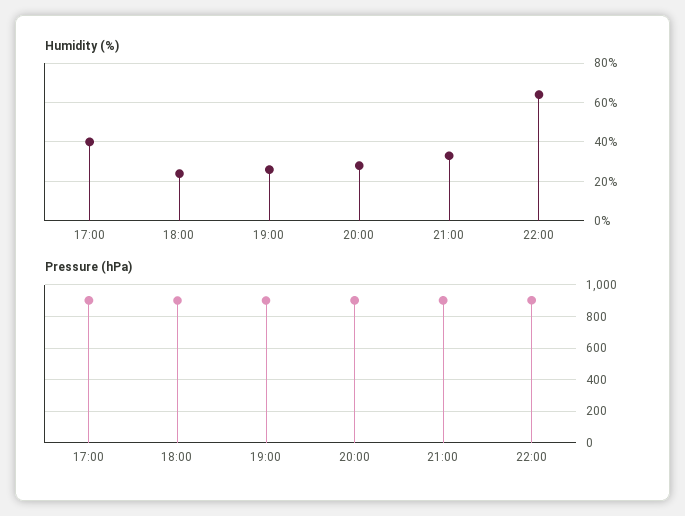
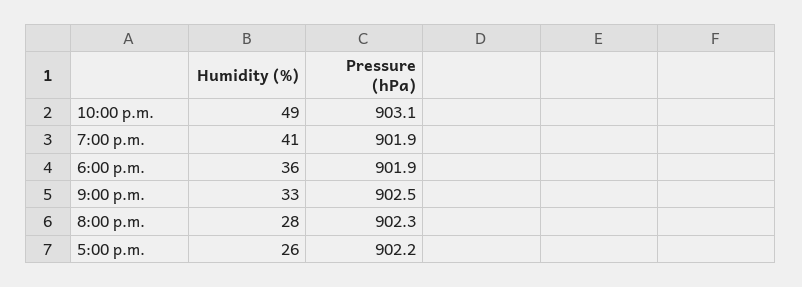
  {
    "Humidity (%)": {
-     "17:00": 40,
+     "17:00": 26,
-     "18:00": 25,
+     "18:00": 36,
-     "19:00": 25,
+     "19:00": 41,
      "20:00": 28,
      "21:00": 33,
-     "22:00": 65
+     "22:00": 49
    },
    "Pressure (hPa)": {
      "17:00": 902.2,
      "18:00": 901.9,
      "19:00": 901.9,
      "20:00": 902.3,
      "21:00": 902.5,
      "22:00": 903.1
    }
  }

